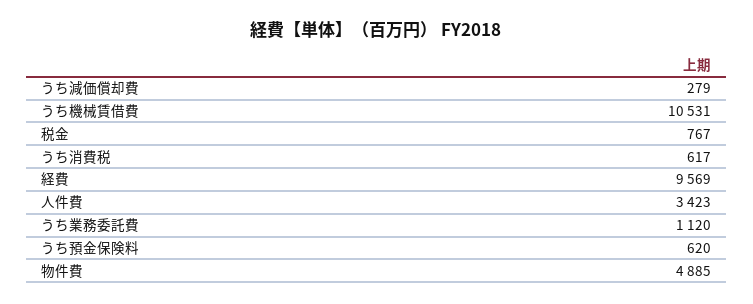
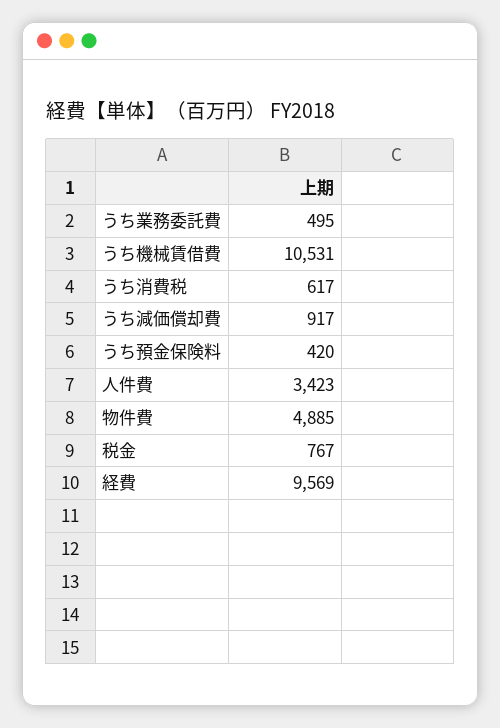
  {
-   "うち減価償却費": 279,
+   "うち減価償却費": 917,
    "うち機械賃借費": 10531,
    "税金": 767,
    "うち消費税": 617,
    "経費": 9569,
    "人件費": 3423,
-   "うち業務委託費": 1120,
+   "うち業務委託費": 495,
-   "うち預金保険料": 620,
+   "うち預金保険料": 420,
    "物件費": 4885
  }

